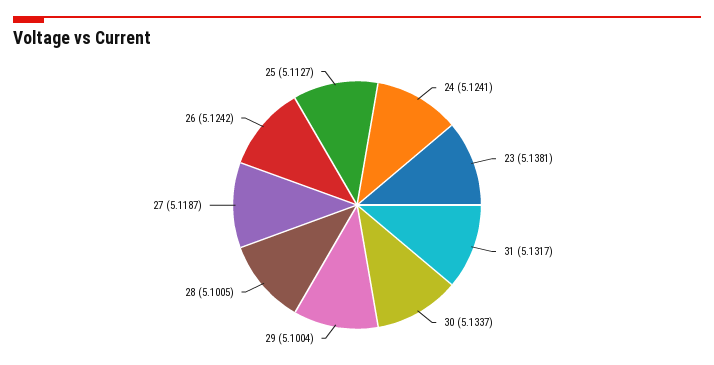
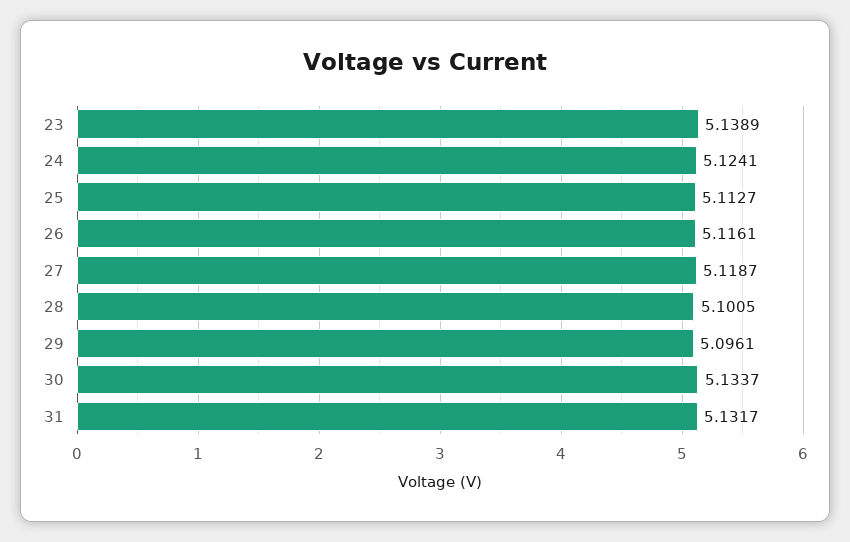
  {
    "24": 5.1241,
-   "23": 5.1381,
+   "23": 5.1389,
    "31": 5.1317,
    "30": 5.1337,
-   "29": 5.1004,
+   "29": 5.0961,
    "28": 5.1005,
    "27": 5.1187,
-   "26": 5.1242,
+   "26": 5.1161,
    "25": 5.1127
  }

